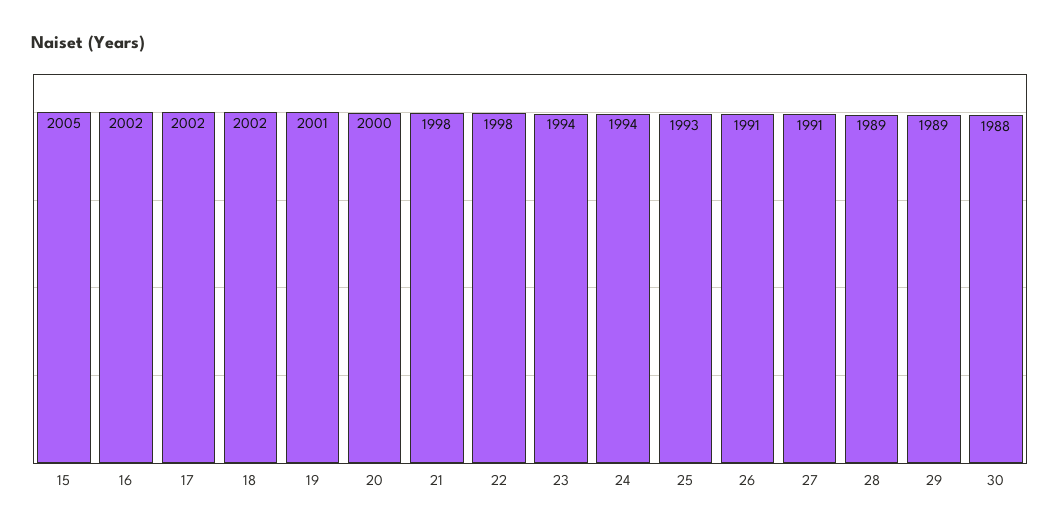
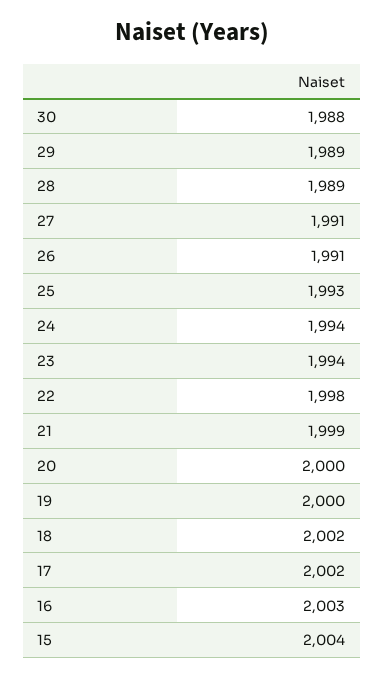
  {
-   "15": 2005,
+   "15": 2004,
-   "16": 2002,
+   "16": 2003,
    "17": 2002,
    "18": 2002,
-   "19": 2001,
+   "19": 2000,
    "20": 2000,
-   "21": 1998,
+   "21": 1999,
    "22": 1998,
    "23": 1994,
    "24": 1994,
    "25": 1993,
    "26": 1991,
    "27": 1991,
    "28": 1989,
    "29": 1989,
    "30": 1988
  }

